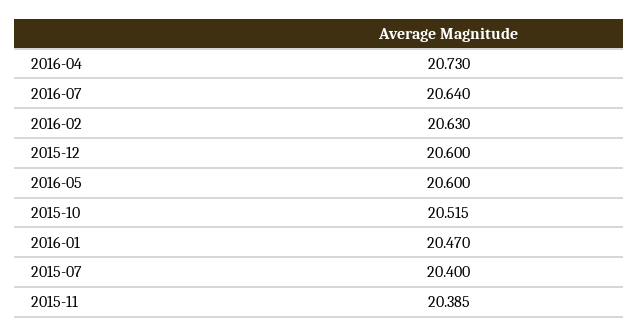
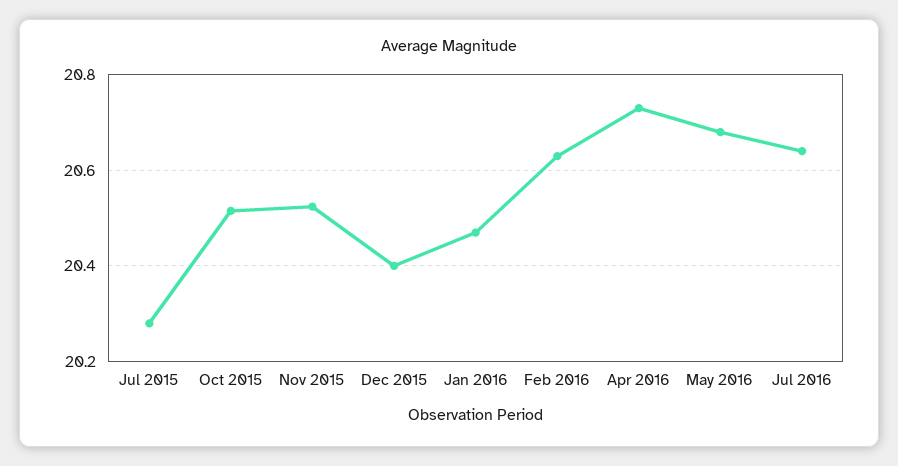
  {
    "2016-04": 20.73,
    "2016-07": 20.64,
    "2016-02": 20.63,
-   "2015-12": 20.6,
+   "2015-12": 20.4,
-   "2016-05": 20.6,
+   "2016-05": 20.68,
    "2015-10": 20.515,
    "2016-01": 20.47,
-   "2015-07": 20.4,
+   "2015-07": 20.28,
-   "2015-11": 20.385
+   "2015-11": 20.52
  }

